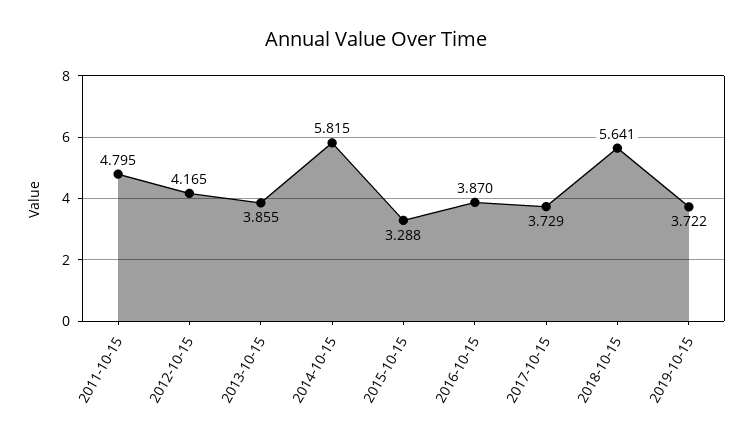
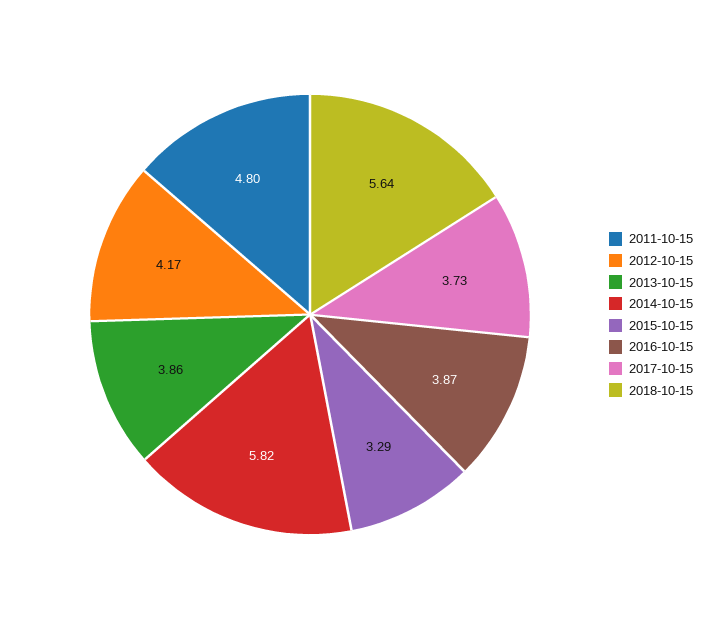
  {
    "2011-10-15": 4.795,
    "2012-10-15": 4.165,
    "2013-10-15": 3.855,
    "2014-10-15": 5.815,
    "2015-10-15": 3.288,
    "2016-10-15": 3.87,
    "2017-10-15": 3.729,
-   "2018-10-15": 5.641,
+   "2018-10-15": 5.641
-   "2019-10-15": 3.722
  }

